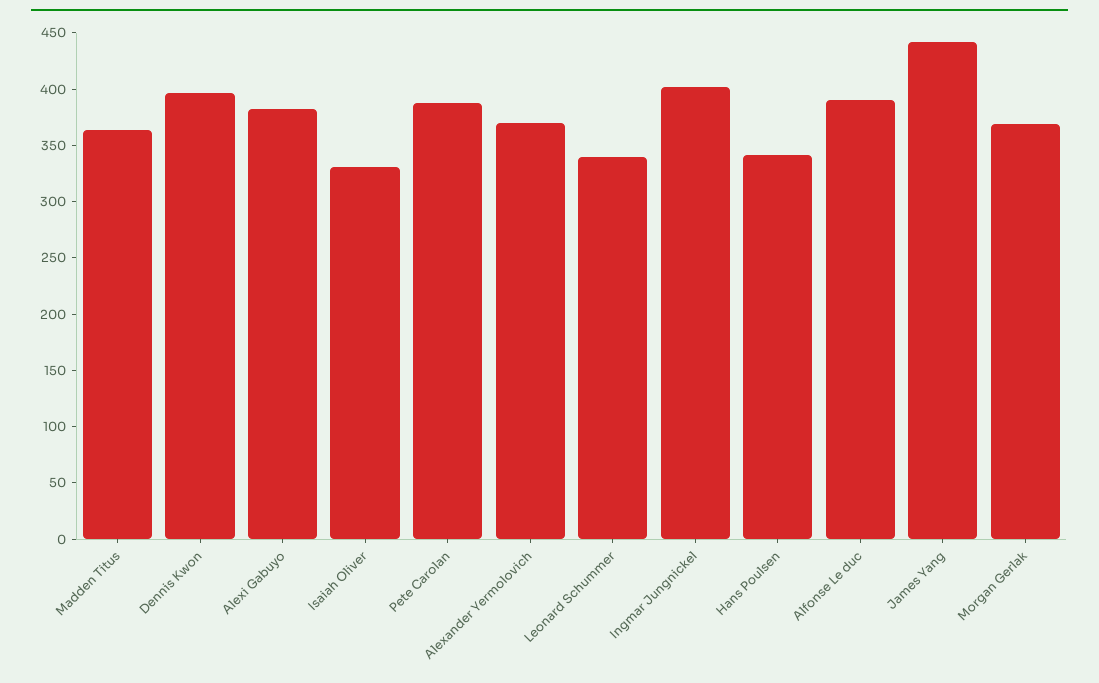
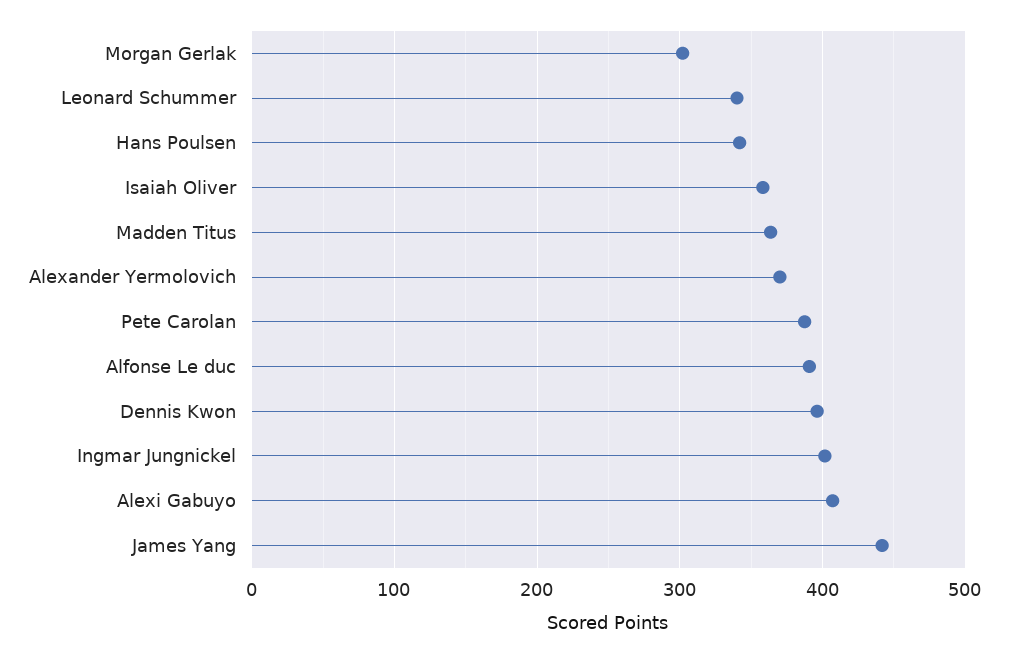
  {
    "Madden Titus": 360,
    "Dennis Kwon": 400,
-   "Alexi Gabuyo": 380,
+   "Alexi Gabuyo": 410,
-   "Isaiah Oliver": 330,
+   "Isaiah Oliver": 360,
    "Pete Carolan": 390,
    "Alexander Yermolovich": 370,
    "Leonard Schummer": 340,
    "Ingmar Jungnickel": 400,
    "Hans Poulsen": 340,
    "Alfonse Le duc": 390,
    "James Yang": 440,
-   "Morgan Gerlak": 370
+   "Morgan Gerlak": 300
  }

